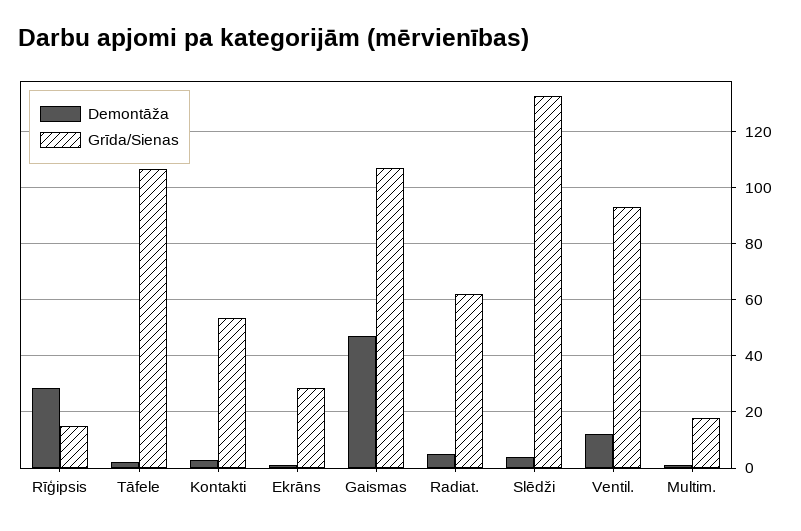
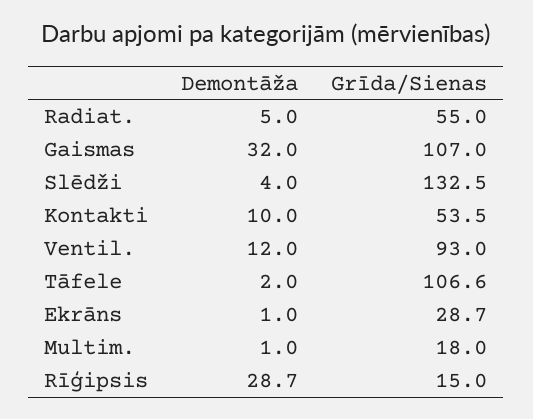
  {
    "Demontāža": {
      "Rīģipsis": 28.7,
      "Tāfele": 2,
-     "Kontakti": 2.5,
+     "Kontakti": 10,
      "Ekrāns": 1,
-     "Gaismas": 47.5,
+     "Gaismas": 32,
      "Radiat.": 5,
      "Slēdži": 4,
      "Ventil.": 12,
      "Multim.": 1
    },
    "Grīda/Sienas": {
      "Rīģipsis": 15,
      "Tāfele": 106.6,
      "Kontakti": 53.5,
      "Ekrāns": 28.7,
      "Gaismas": 107,
-     "Radiat.": 62.5,
+     "Radiat.": 55,
      "Slēdži": 132.5,
      "Ventil.": 93,
      "Multim.": 18
    }
  }

